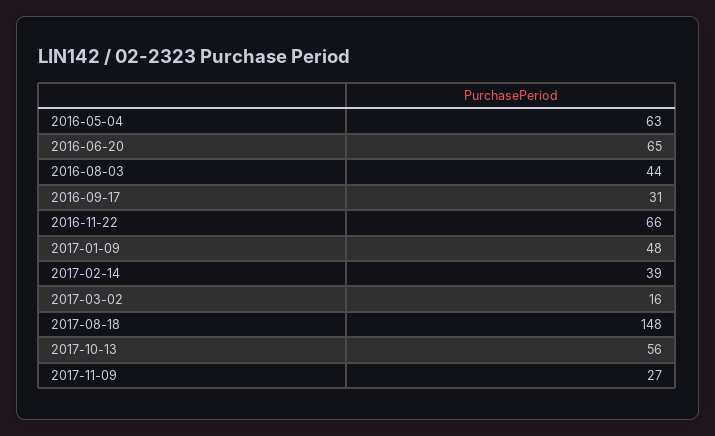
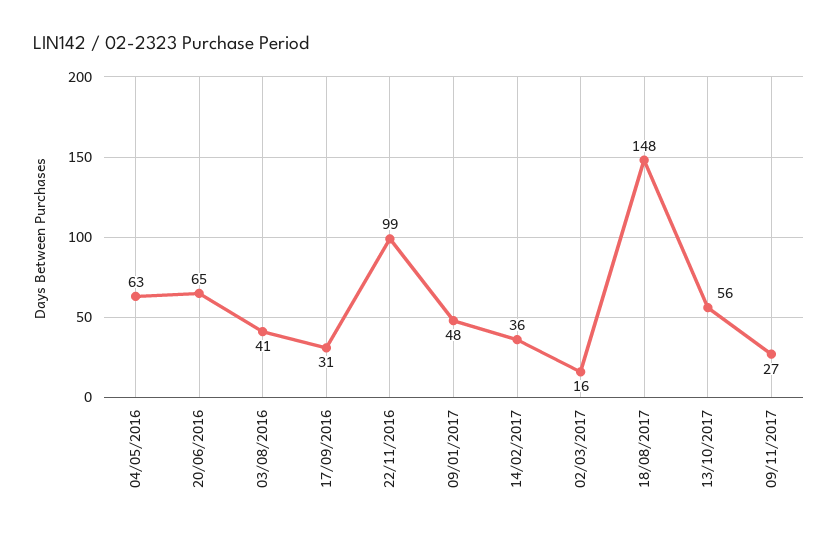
  {
    "2016-05-04": 63,
    "2016-06-20": 65,
-   "2016-08-03": 44,
+   "2016-08-03": 41,
    "2016-09-17": 31,
-   "2016-11-22": 66,
+   "2016-11-22": 99,
    "2017-01-09": 48,
-   "2017-02-14": 39,
+   "2017-02-14": 36,
    "2017-03-02": 16,
    "2017-08-18": 148,
    "2017-10-13": 56,
    "2017-11-09": 27
  }

